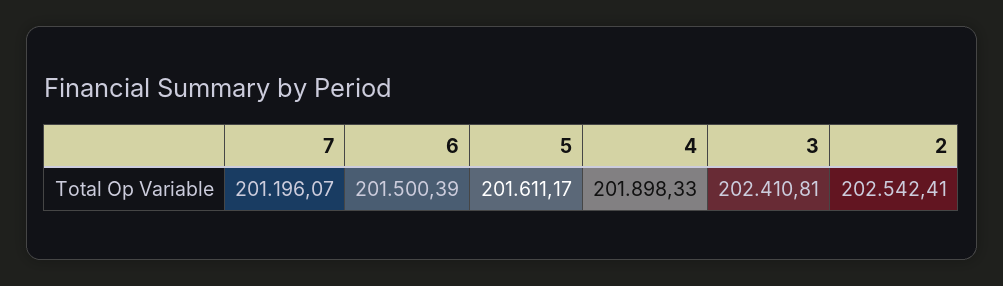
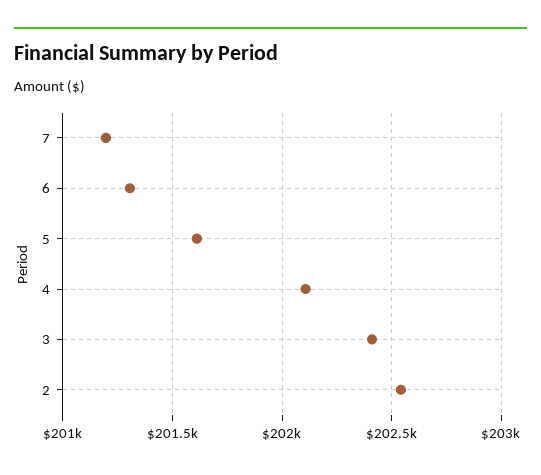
  {
    "7": 201196.07,
-   "6": 201500.39,
+   "6": 201300,
    "5": 201611.17,
-   "4": 201898.33,
+   "4": 202100,
    "3": 202410.81,
    "2": 202542.41
  }

